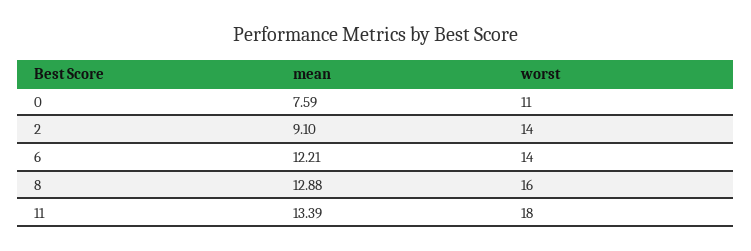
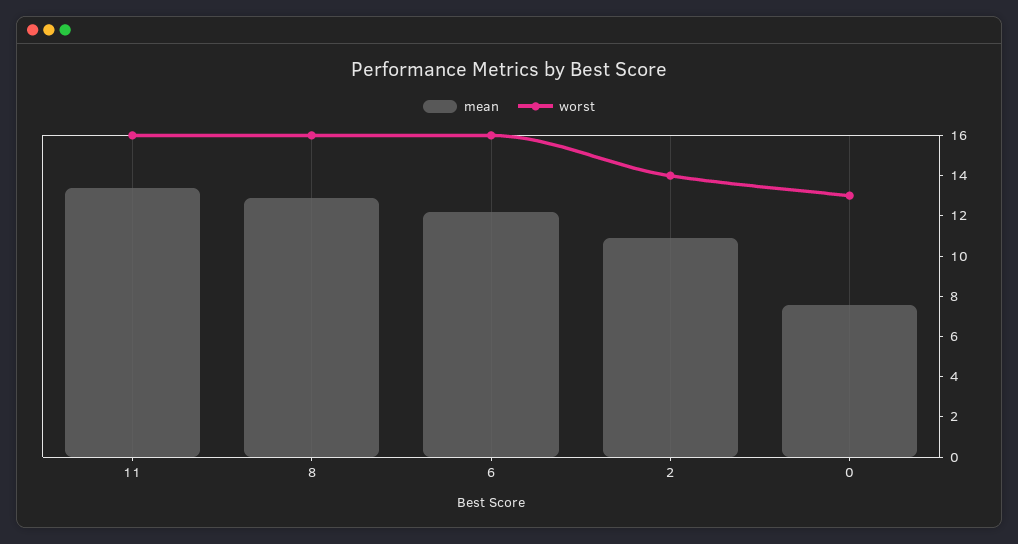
  {
    "mean": {
      "0": 7.59,
-     "2": 9.1,
+     "2": 11,
      "6": 12.21,
      "8": 12.88,
      "11": 13.39
    },
    "worst": {
-     "0": 11,
+     "0": 13,
      "2": 14,
-     "6": 14,
+     "6": 16,
      "8": 16,
-     "11": 18
+     "11": 16
    }
  }

